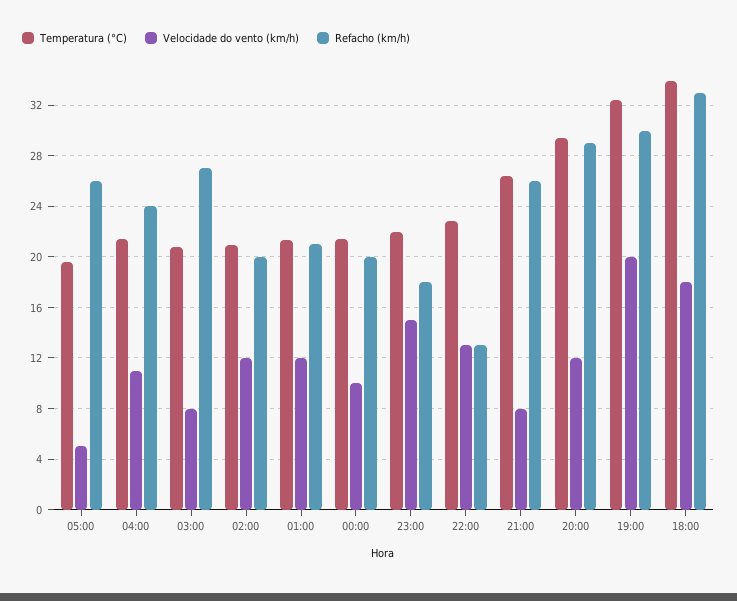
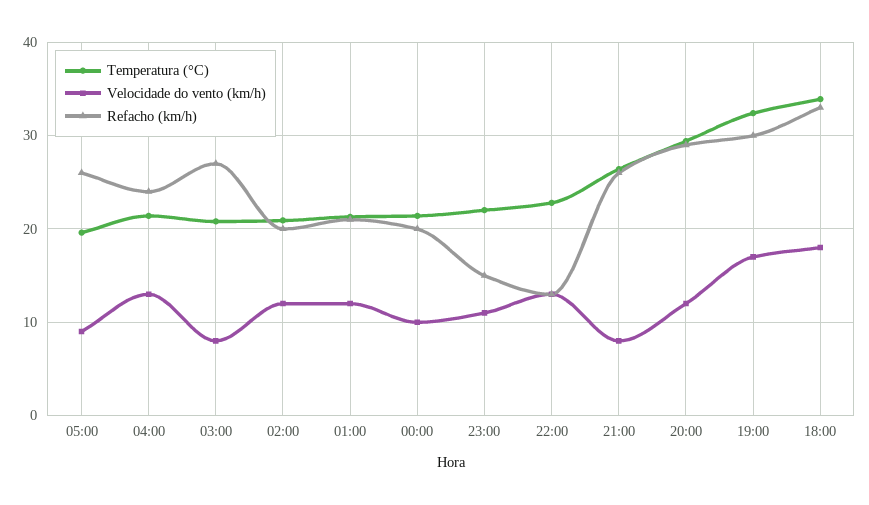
  {
    "Temperatura (°C)": {
      "05:00": 19.5,
      "04:00": 21.5,
      "03:00": 21,
      "02:00": 21,
      "01:00": 21.5,
      "00:00": 21.5,
      "23:00": 22,
      "22:00": 23,
      "21:00": 26.5,
      "20:00": 29.5,
      "19:00": 32.5,
      "18:00": 34
    },
    "Velocidade do vento (km/h)": {
-     "05:00": 5,
+     "05:00": 9,
-     "04:00": 11,
+     "04:00": 13,
      "03:00": 8,
      "02:00": 12,
      "01:00": 12,
      "00:00": 10,
-     "23:00": 15,
+     "23:00": 11,
      "22:00": 13,
      "21:00": 8,
      "20:00": 12,
-     "19:00": 20,
+     "19:00": 17,
      "18:00": 18
    },
    "Refacho (km/h)": {
      "05:00": 26,
      "04:00": 24,
      "03:00": 27,
      "02:00": 20,
      "01:00": 21,
      "00:00": 20,
-     "23:00": 18,
+     "23:00": 15,
      "22:00": 13,
      "21:00": 26,
      "20:00": 29,
      "19:00": 30,
      "18:00": 33
    }
  }

